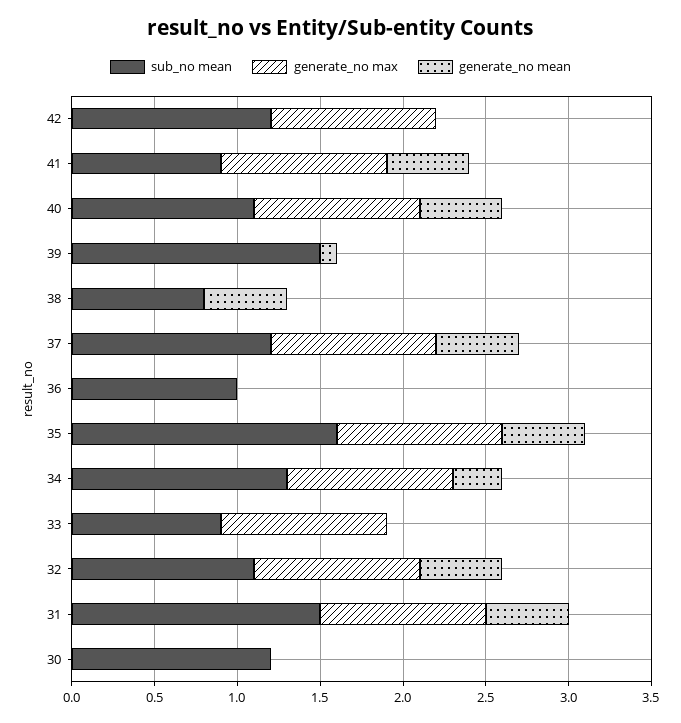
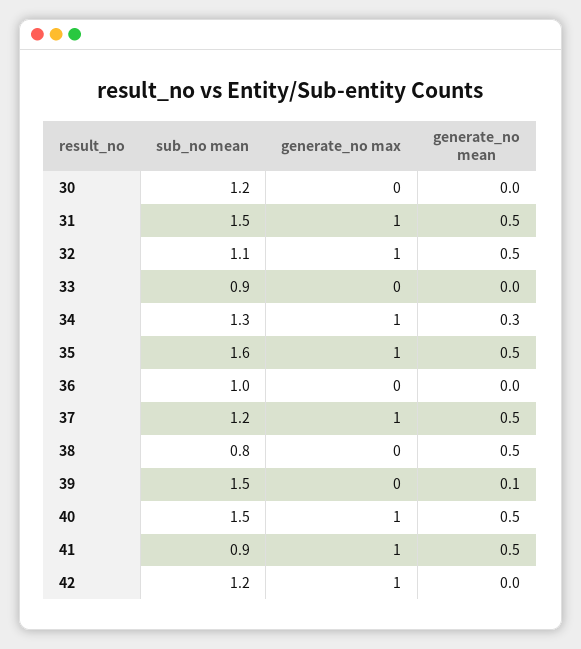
  {
    "sub_no mean": {
      "42": 1.2,
      "41": 0.9,
-     "40": 1.1,
+     "40": 1.5,
      "39": 1.5,
      "38": 0.8,
      "37": 1.2,
      "36": 1,
      "35": 1.6,
      "34": 1.3,
      "33": 0.9,
      "32": 1.1,
      "31": 1.5,
      "30": 1.2
    },
    "generate_no max": {
      "42": 1,
      "41": 1,
      "40": 1,
      "39": 0,
      "38": 0,
      "37": 1,
      "36": 0,
      "35": 1,
      "34": 1,
-     "33": 1,
+     "33": 0,
      "32": 1,
      "31": 1,
      "30": 0
    },
    "generate_no mean": {
      "42": 0,
      "41": 0.5,
      "40": 0.5,
      "39": 0.1,
      "38": 0.5,
      "37": 0.5,
      "36": 0,
      "35": 0.5,
      "34": 0.3,
      "33": 0,
      "32": 0.5,
      "31": 0.5,
      "30": 0
    }
  }

